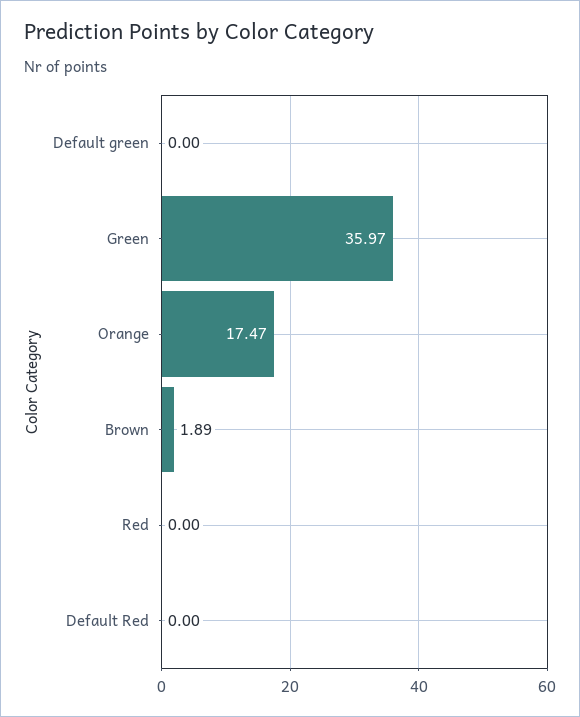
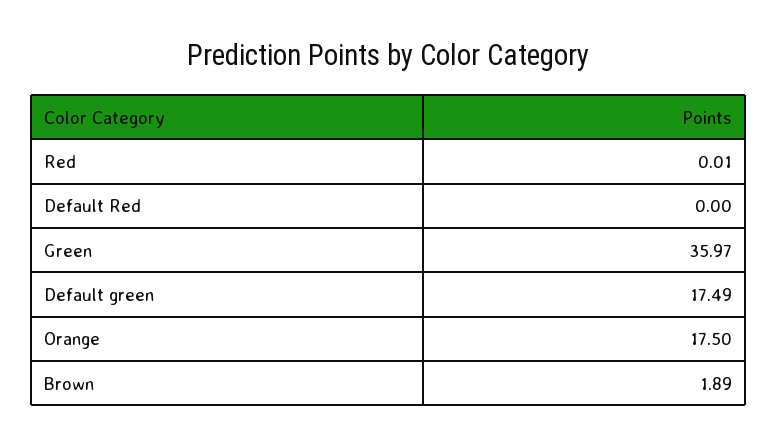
  {
-   "Default green": 0,
+   "Default green": 17.49,
    "Green": 35.97,
-   "Orange": 17.47,
+   "Orange": 17.5,
    "Brown": 1.89,
-   "Red": 0,
+   "Red": 0.01,
    "Default Red": 0
  }

